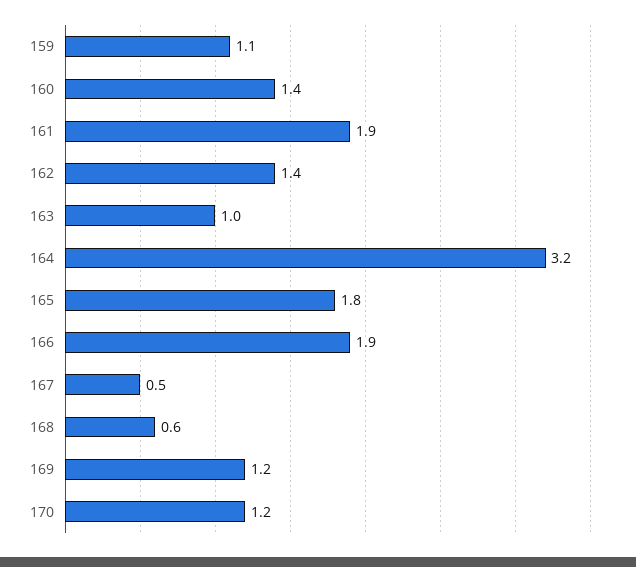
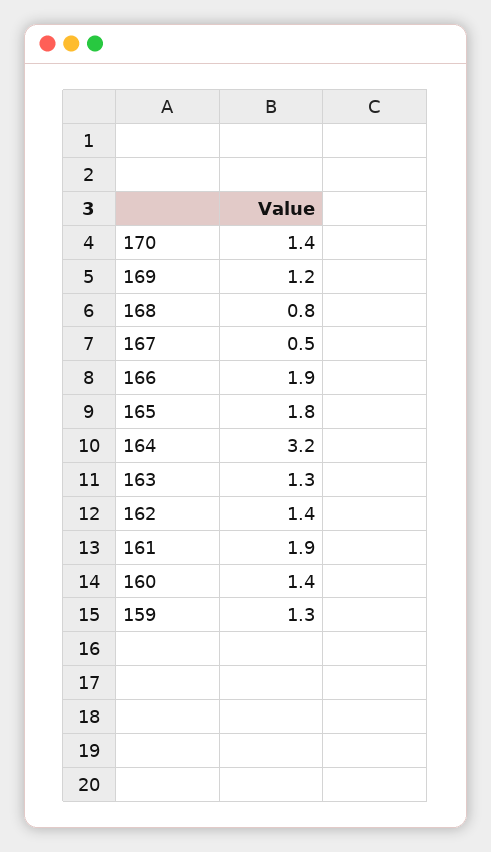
  {
-   "159": 1.1,
+   "159": 1.3,
    "160": 1.4,
    "161": 1.9,
    "162": 1.4,
-   "163": 1,
+   "163": 1.3,
    "164": 3.2,
    "165": 1.8,
    "166": 1.9,
    "167": 0.5,
-   "168": 0.6,
+   "168": 0.8,
    "169": 1.2,
-   "170": 1.2
+   "170": 1.4
  }

